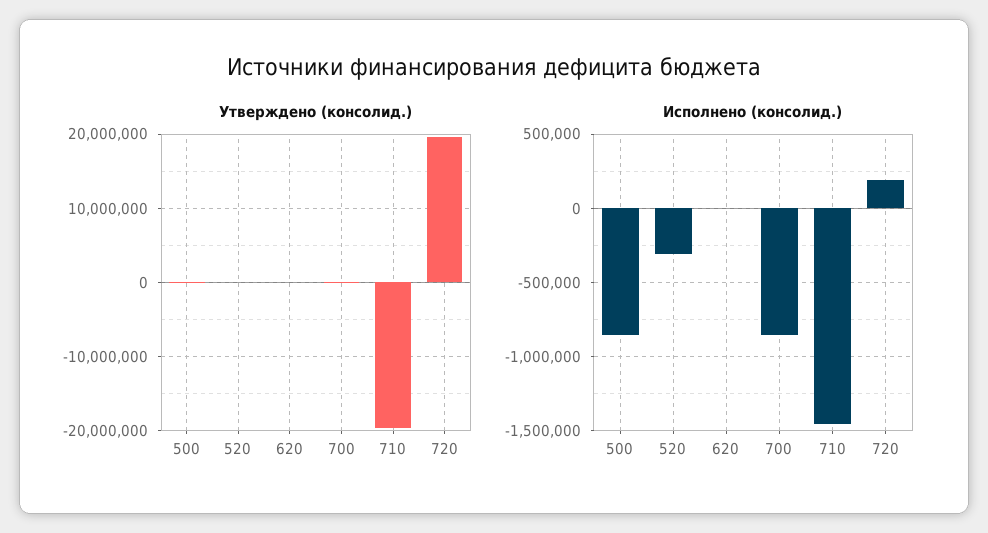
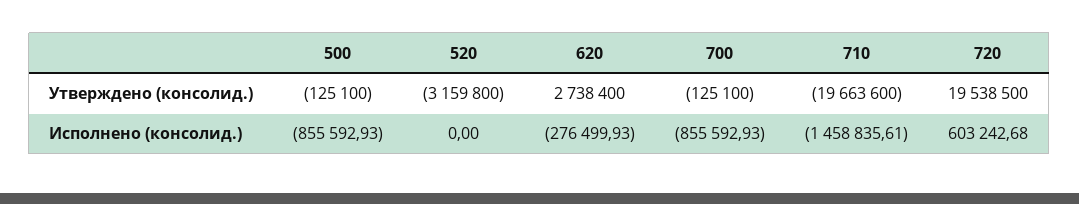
  {
    "Утверждено (консолид.)": {
      "500": -125100,
-     "520": 0,
+     "520": -3159800,
-     "620": 0,
+     "620": 2738400,
      "700": -125100,
      "710": -19663600,
      "720": 19538500
    },
    "Исполнено (консолид.)": {
      "500": -855592.93,
-     "520": -300000,
+     "520": 0,
-     "620": 0,
+     "620": -276499.93,
      "700": -855592.93,
      "710": -1458835.61,
-     "720": 200000
+     "720": 603242.68
    }
  }

